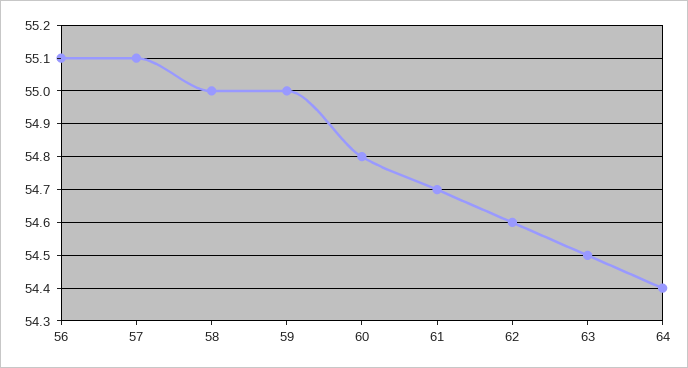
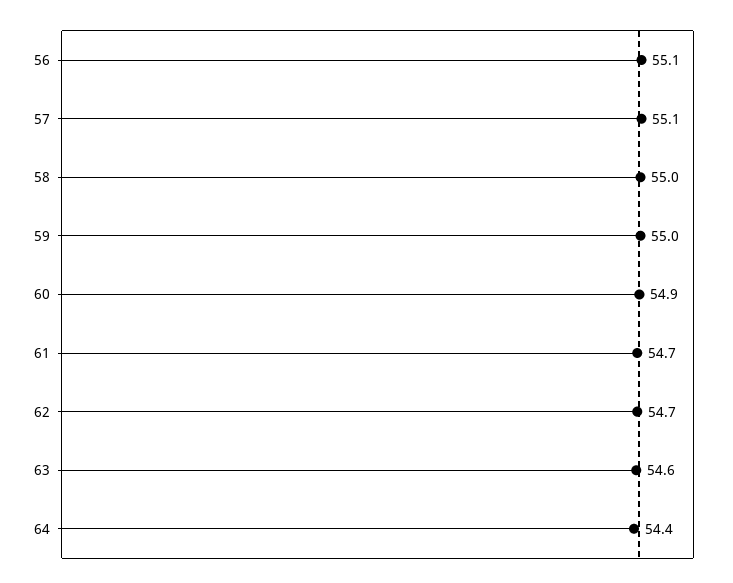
  {
    "56": 55.1,
    "57": 55.1,
    "58": 55,
    "59": 55,
-   "60": 54.8,
+   "60": 54.9,
    "61": 54.7,
-   "62": 54.6,
+   "62": 54.7,
-   "63": 54.5,
+   "63": 54.6,
    "64": 54.4
  }

